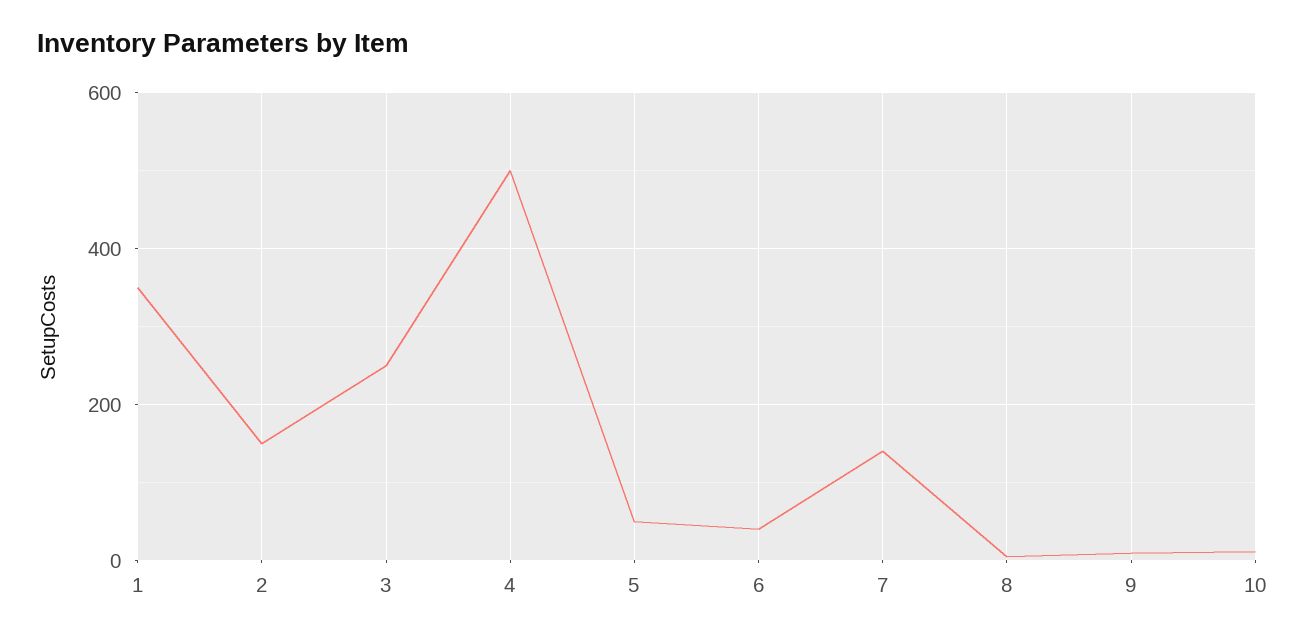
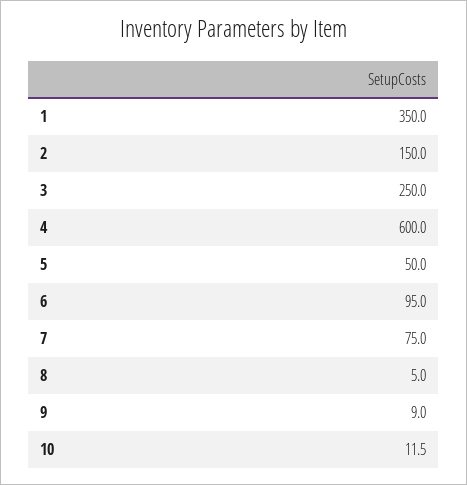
  {
    "1": 350,
    "2": 150,
    "3": 250,
-   "4": 500,
+   "4": 600,
    "5": 50,
-   "6": 40,
+   "6": 95,
-   "7": 140,
+   "7": 75,
    "8": 5,
    "9": 9,
    "10": 11.5
  }

